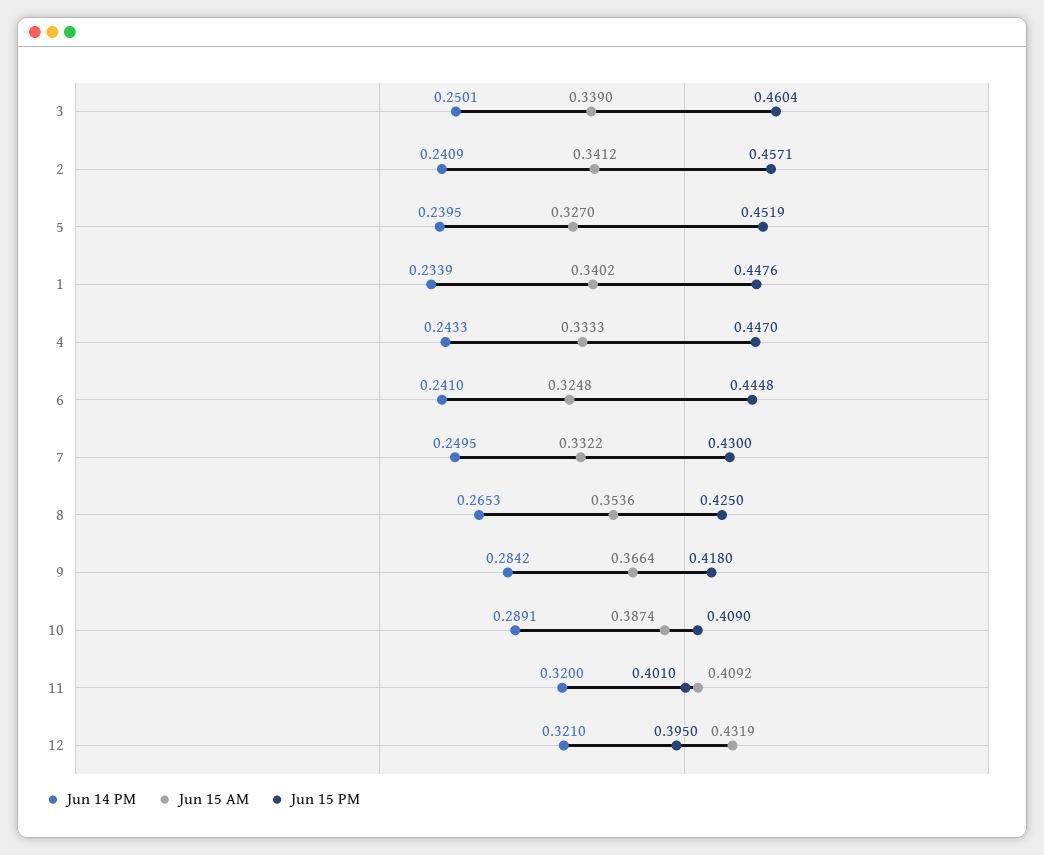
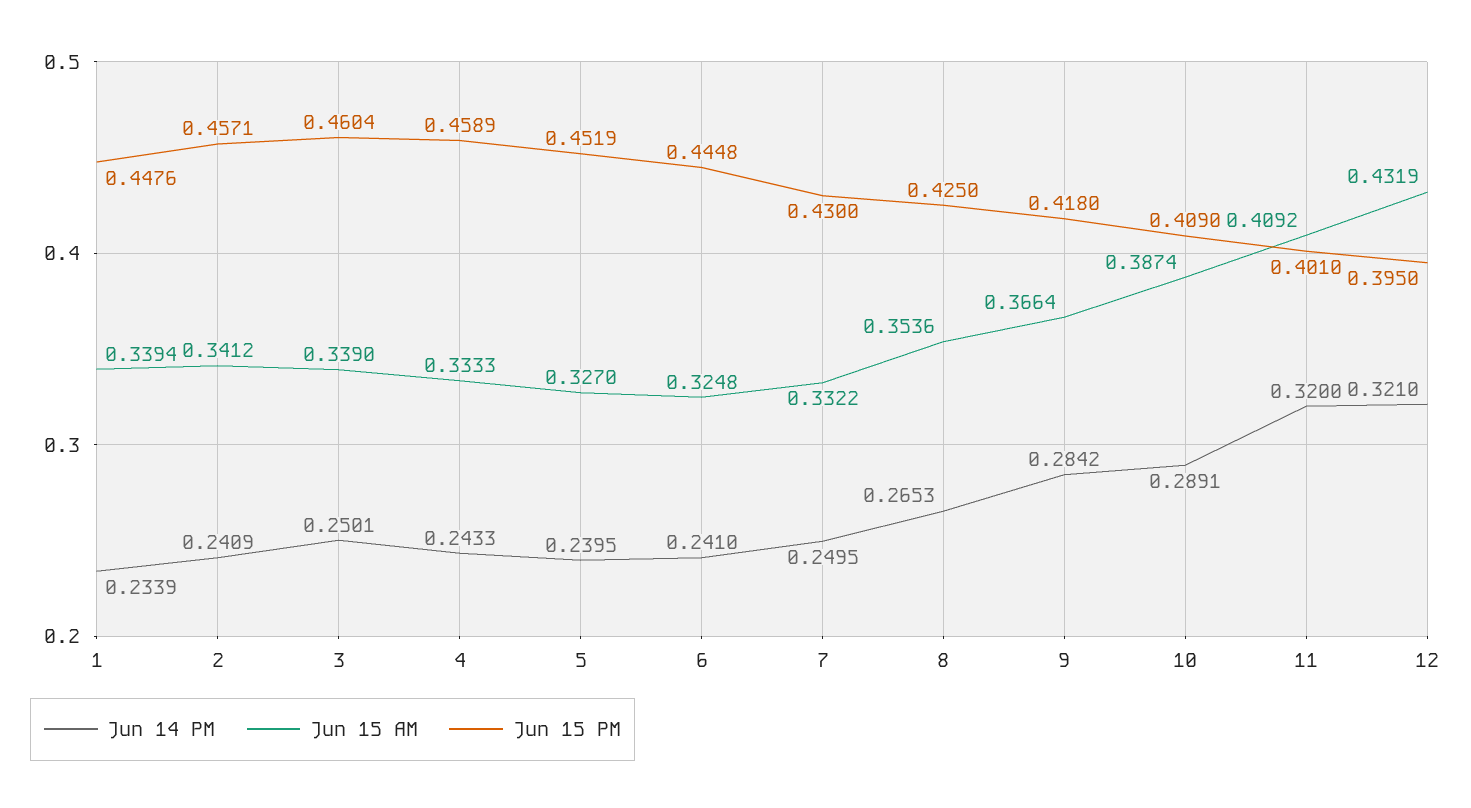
  {
    "Jun 14 PM": {
      "3": 0.2501,
      "2": 0.2409,
      "5": 0.2395,
      "1": 0.2339,
      "4": 0.2433,
      "6": 0.241,
      "7": 0.2495,
      "8": 0.2653,
      "9": 0.2842,
      "10": 0.2891,
      "11": 0.32,
      "12": 0.321
    },
    "Jun 15 AM": {
      "3": 0.339,
      "2": 0.3412,
      "5": 0.327,
-     "1": 0.3402,
+     "1": 0.3394,
      "4": 0.3333,
      "6": 0.3248,
      "7": 0.3322,
      "8": 0.3536,
      "9": 0.3664,
      "10": 0.3874,
      "11": 0.4092,
      "12": 0.4319
    },
    "Jun 15 PM": {
      "3": 0.4604,
      "2": 0.4571,
      "5": 0.4519,
      "1": 0.4476,
-     "4": 0.447,
+     "4": 0.4589,
      "6": 0.4448,
      "7": 0.43,
      "8": 0.425,
      "9": 0.418,
      "10": 0.409,
      "11": 0.401,
      "12": 0.395
    }
  }

